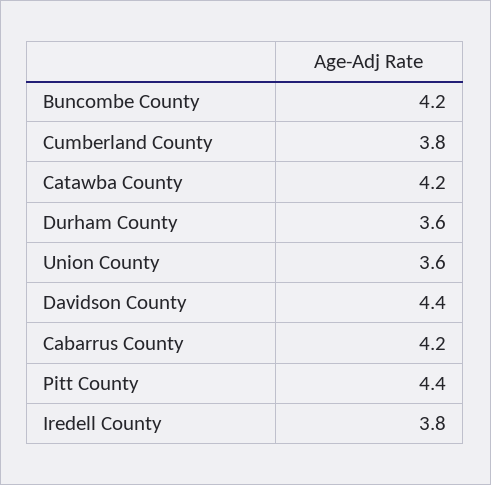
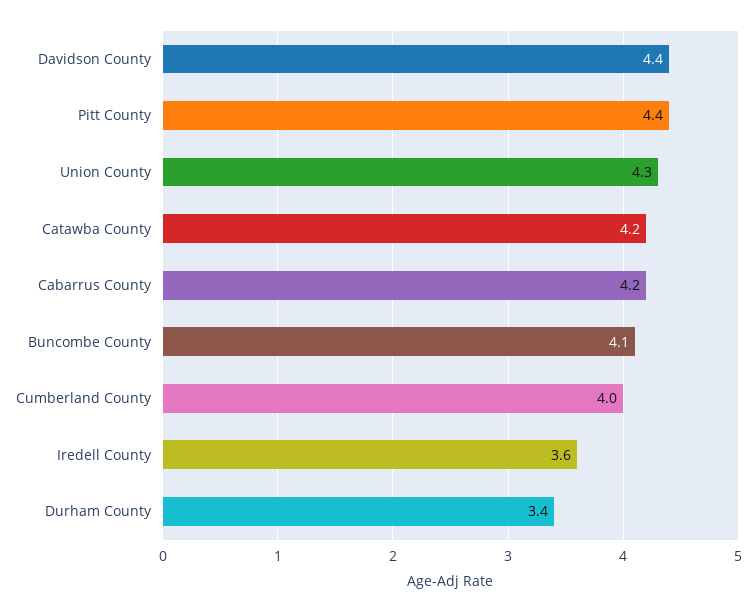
  {
-   "Buncombe County": 4.2,
+   "Buncombe County": 4.1,
-   "Cumberland County": 3.8,
+   "Cumberland County": 4,
    "Catawba County": 4.2,
-   "Durham County": 3.6,
+   "Durham County": 3.4,
-   "Union County": 3.6,
+   "Union County": 4.3,
    "Davidson County": 4.4,
    "Cabarrus County": 4.2,
    "Pitt County": 4.4,
-   "Iredell County": 3.8
+   "Iredell County": 3.6
  }

